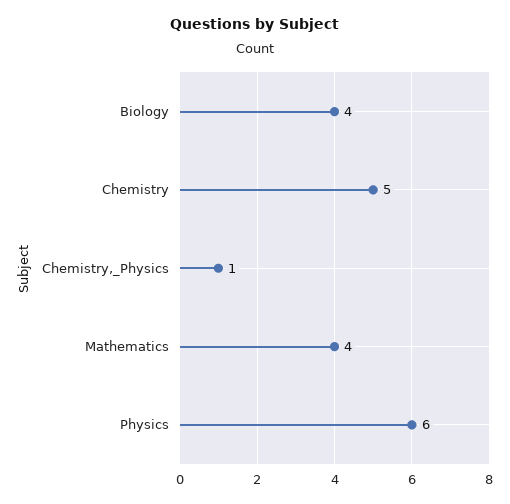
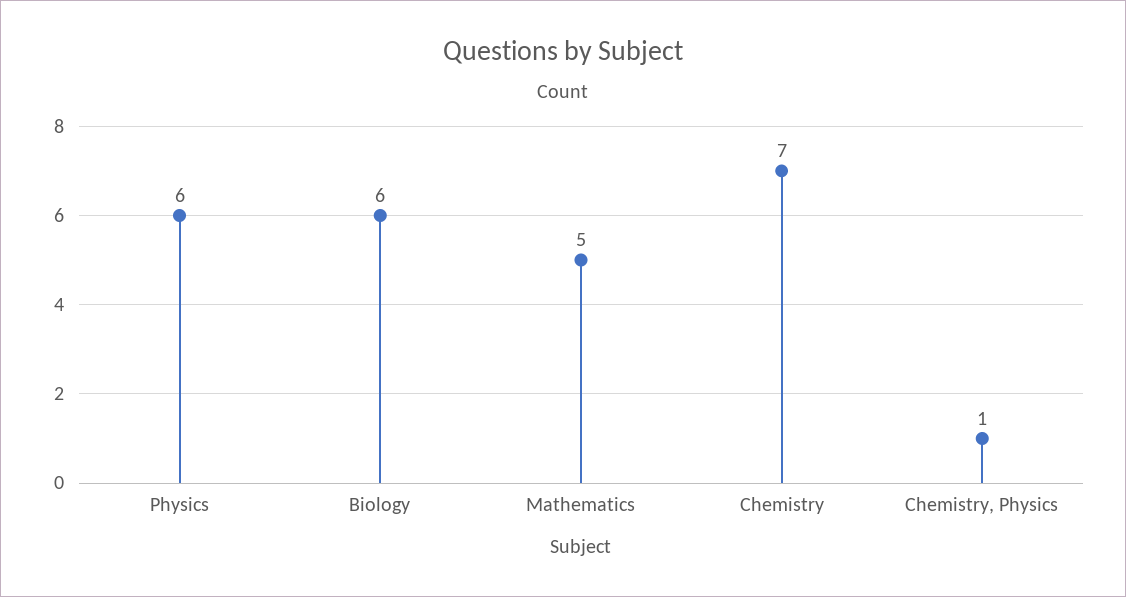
  {
-   "Biology": 4,
+   "Biology": 6,
-   "Chemistry": 5,
+   "Chemistry": 7,
    "Chemistry,_Physics": 1,
-   "Mathematics": 4,
+   "Mathematics": 5,
    "Physics": 6
  }

